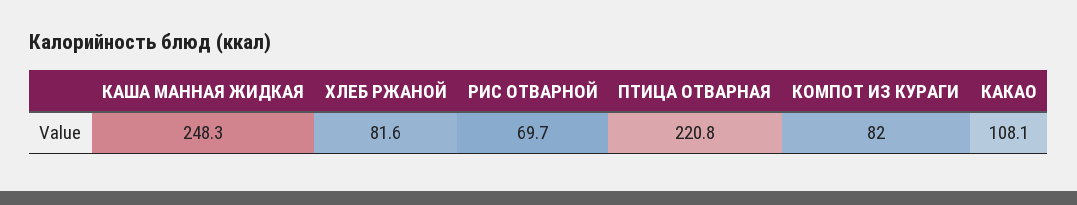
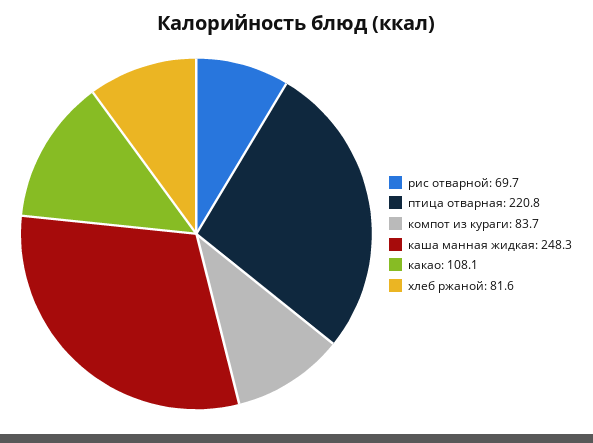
  {
    "КАША МАННАЯ ЖИДКАЯ": 248.3,
    "ХЛЕБ РЖАНОЙ": 81.6,
    "РИС ОТВАРНОЙ": 69.7,
    "ПТИЦА ОТВАРНАЯ": 220.8,
-   "КОМПОТ ИЗ КУРАГИ": 82,
+   "КОМПОТ ИЗ КУРАГИ": 83.7,
    "КАКАО": 108.1
  }

